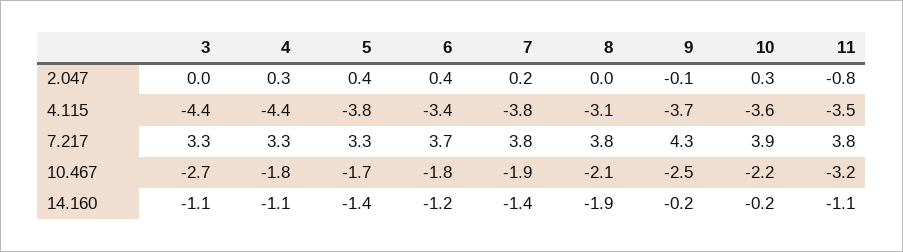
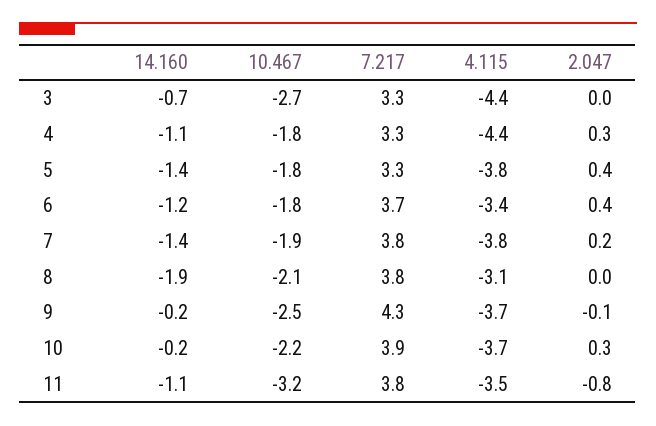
  {
    "3": {
      "2.047": 0,
      "4.115": -4.4,
      "7.217": 3.3,
      "10.467": -2.7,
-     "14.160": -1.1
+     "14.160": -0.7
    },
    "4": {
      "2.047": 0.3,
      "4.115": -4.4,
      "7.217": 3.3,
      "10.467": -1.8,
      "14.160": -1.1
    },
    "5": {
      "2.047": 0.4,
      "4.115": -3.8,
      "7.217": 3.3,
-     "10.467": -1.7,
+     "10.467": -1.8,
      "14.160": -1.4
    },
    "6": {
      "2.047": 0.4,
      "4.115": -3.4,
      "7.217": 3.7,
      "10.467": -1.8,
      "14.160": -1.2
    },
    "7": {
      "2.047": 0.2,
      "4.115": -3.8,
      "7.217": 3.8,
      "10.467": -1.9,
      "14.160": -1.4
    },
    "8": {
      "2.047": 0,
      "4.115": -3.1,
      "7.217": 3.8,
      "10.467": -2.1,
      "14.160": -1.9
    },
    "9": {
      "2.047": -0.1,
      "4.115": -3.7,
      "7.217": 4.3,
      "10.467": -2.5,
      "14.160": -0.2
    },
    "10": {
      "2.047": 0.3,
-     "4.115": -3.6,
+     "4.115": -3.7,
      "7.217": 3.9,
      "10.467": -2.2,
      "14.160": -0.2
    },
    "11": {
      "2.047": -0.8,
      "4.115": -3.5,
      "7.217": 3.8,
      "10.467": -3.2,
      "14.160": -1.1
    }
  }

